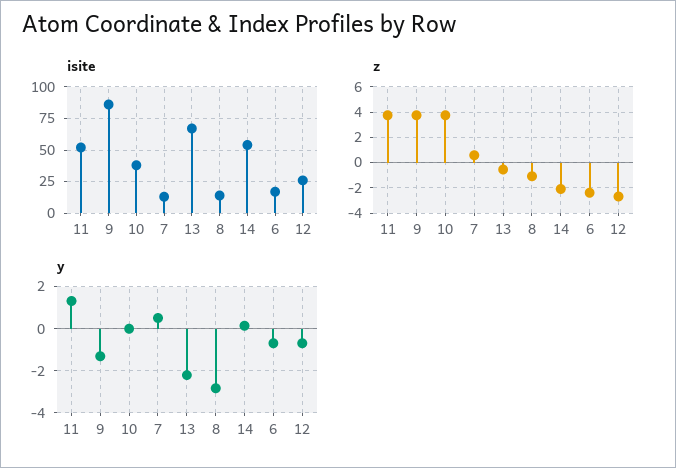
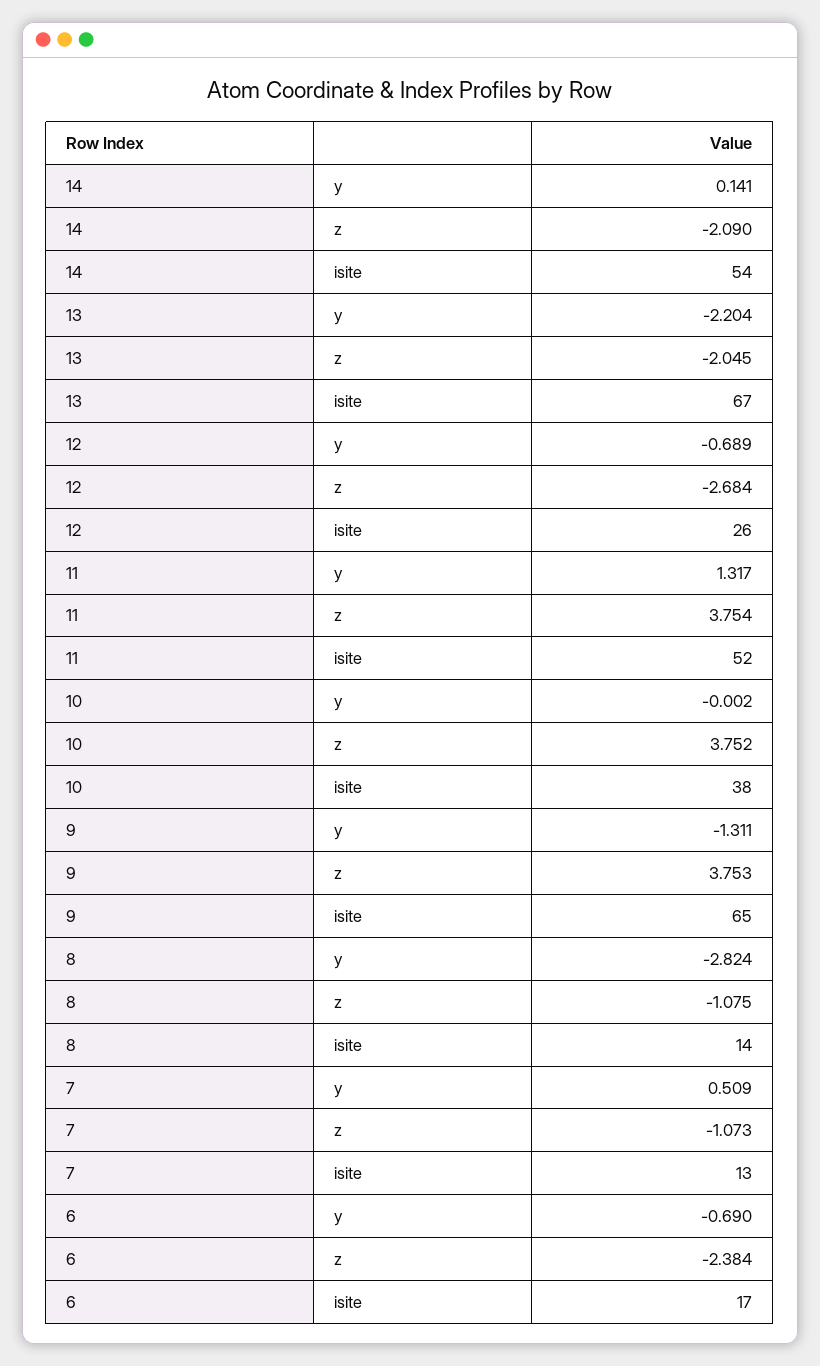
  {
    "isite": {
      "11": 52,
-     "9": 85,
+     "9": 65,
      "10": 38,
      "7": 13,
      "13": 67,
      "8": 14,
      "14": 54,
      "6": 17,
      "12": 26
    },
    "z": {
      "11": 3.754,
      "9": 3.753,
      "10": 3.752,
-     "7": 0.5,
+     "7": -1.073,
-     "13": -0.5,
+     "13": -2.045,
      "8": -1.075,
      "14": -2.09,
      "6": -2.384,
      "12": -2.684
    },
    "y": {
      "11": 1.317,
      "9": -1.311,
      "10": -0.002,
      "7": 0.509,
      "13": -2.204,
      "8": -2.824,
      "14": 0.141,
      "6": -0.69,
      "12": -0.689
    }
  }

